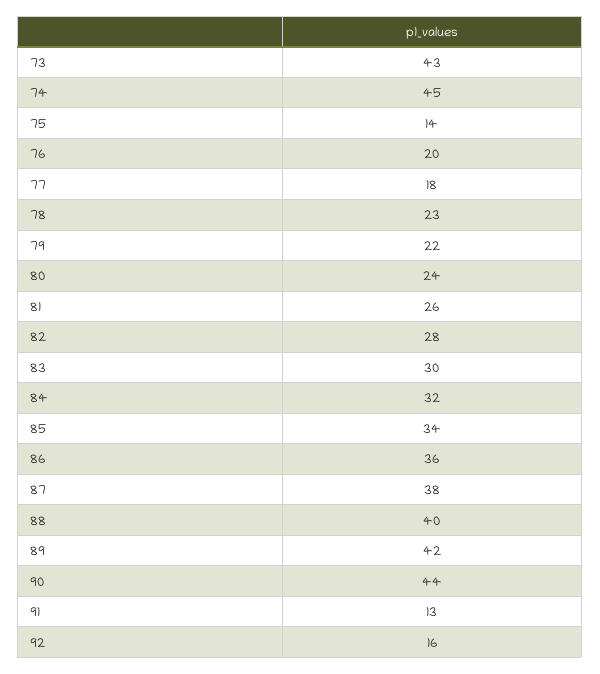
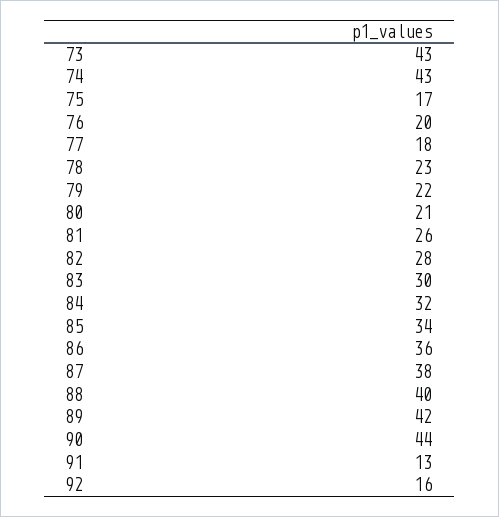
  {
    "73": 43,
-   "74": 45,
+   "74": 43,
-   "75": 14,
+   "75": 17,
    "76": 20,
    "77": 18,
    "78": 23,
    "79": 22,
-   "80": 24,
+   "80": 21,
    "81": 26,
    "82": 28,
    "83": 30,
    "84": 32,
    "85": 34,
    "86": 36,
    "87": 38,
    "88": 40,
    "89": 42,
    "90": 44,
    "91": 13,
    "92": 16
  }

